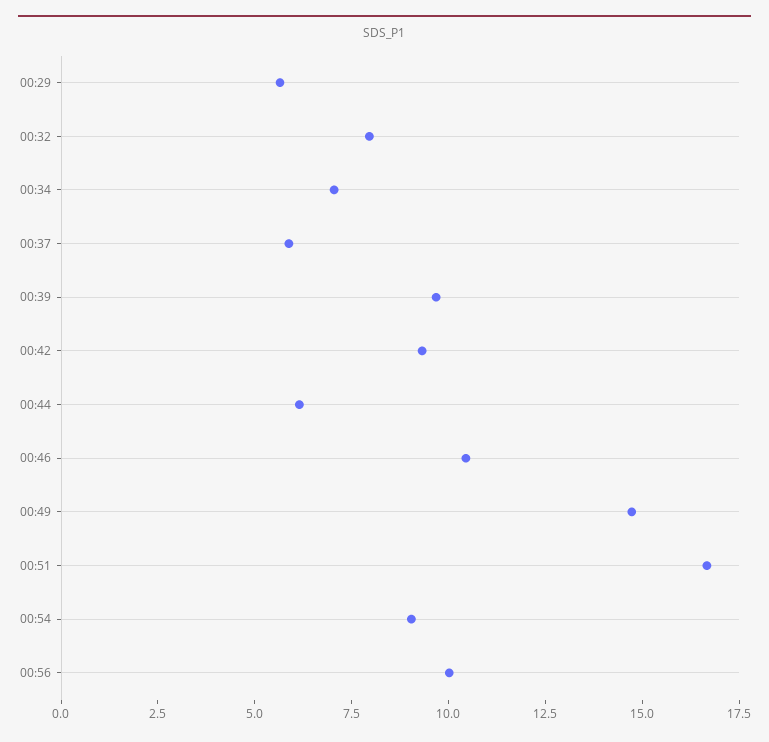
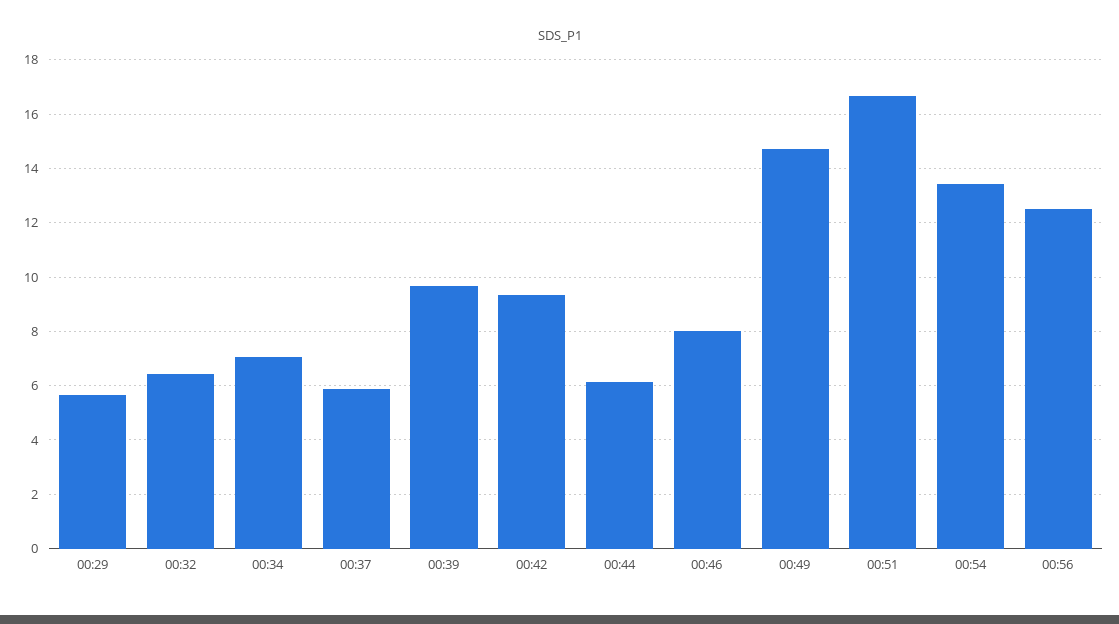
  {
    "00:29": 5.75,
-   "00:32": 8,
+   "00:32": 6.5,
    "00:34": 7,
    "00:37": 6,
    "00:39": 9.75,
    "00:42": 9.25,
    "00:44": 6.25,
-   "00:46": 10.5,
+   "00:46": 8,
    "00:49": 14.75,
    "00:51": 16.75,
-   "00:54": 9,
+   "00:54": 13.5,
-   "00:56": 10
+   "00:56": 12.5
  }

